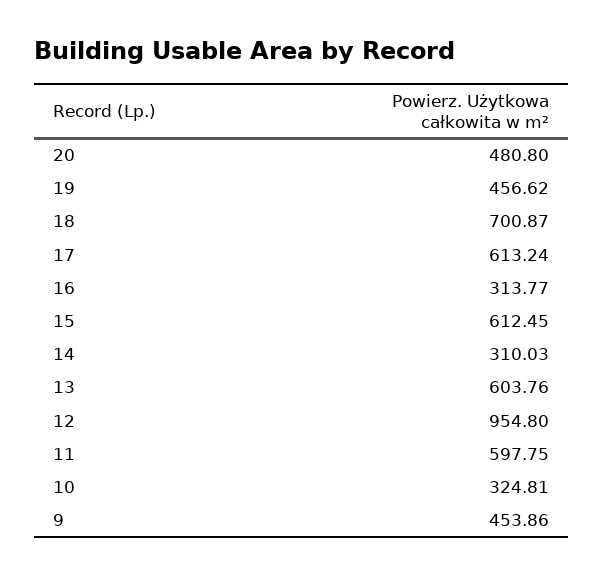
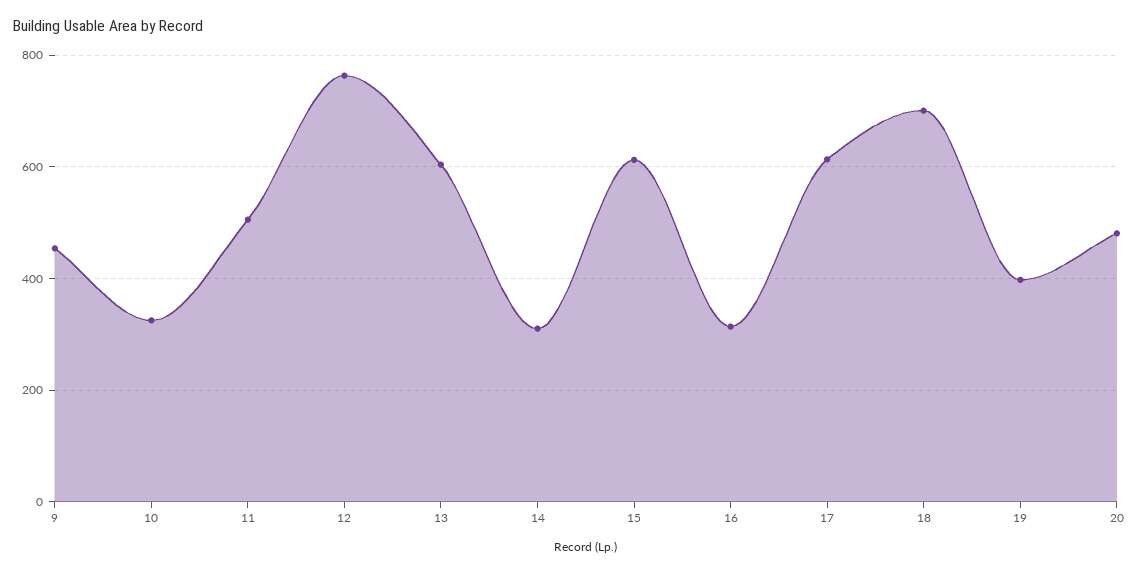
  {
    "20": 480.8,
-   "19": 456.62,
+   "19": 400,
    "18": 700.87,
    "17": 613.24,
    "16": 313.77,
    "15": 612.45,
    "14": 310.03,
    "13": 603.76,
-   "12": 954.8,
+   "12": 760,
-   "11": 597.75,
+   "11": 500,
    "10": 324.81,
    "9": 453.86
  }

